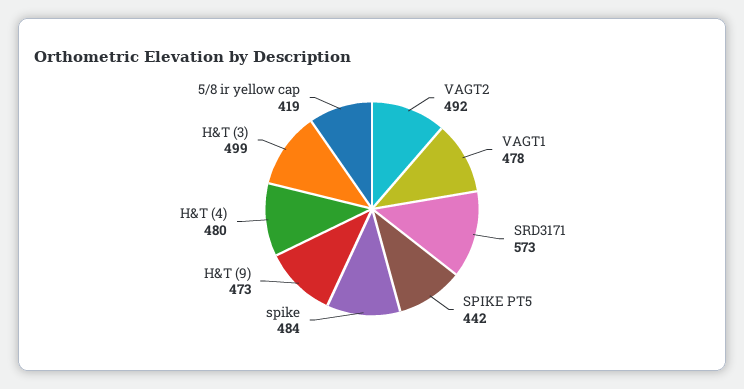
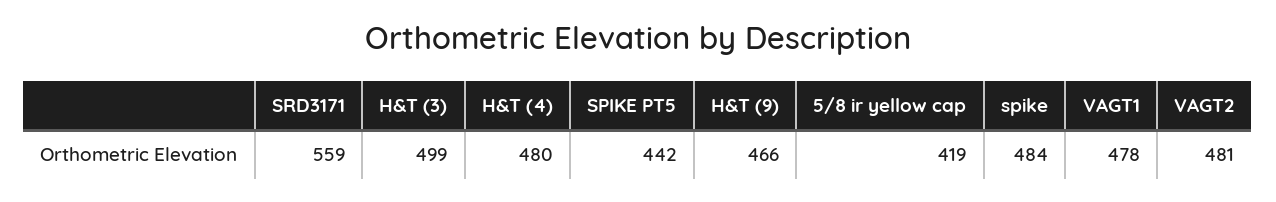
  {
-   "VAGT2": 492,
+   "VAGT2": 481,
    "VAGT1": 478,
-   "SRD3171": 573,
+   "SRD3171": 559,
    "SPIKE PT5": 442,
    "spike": 484,
-   "H&T (9)": 473,
+   "H&T (9)": 466,
    "H&T (4)": 480,
    "H&T (3)": 499,
    "5/8 ir yellow cap": 419
  }

